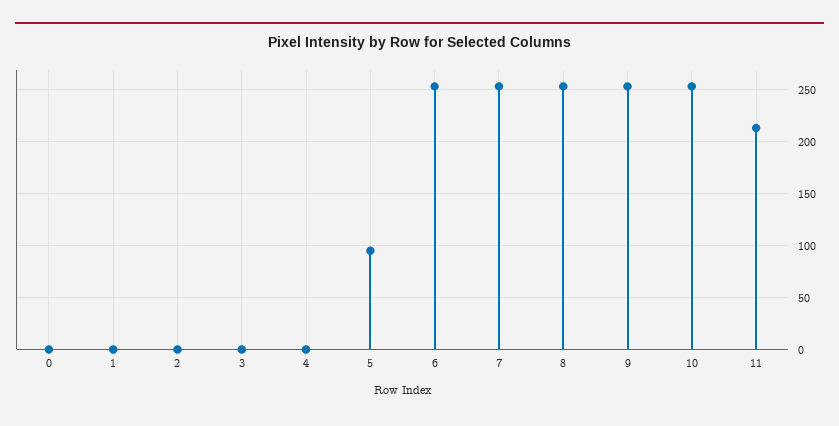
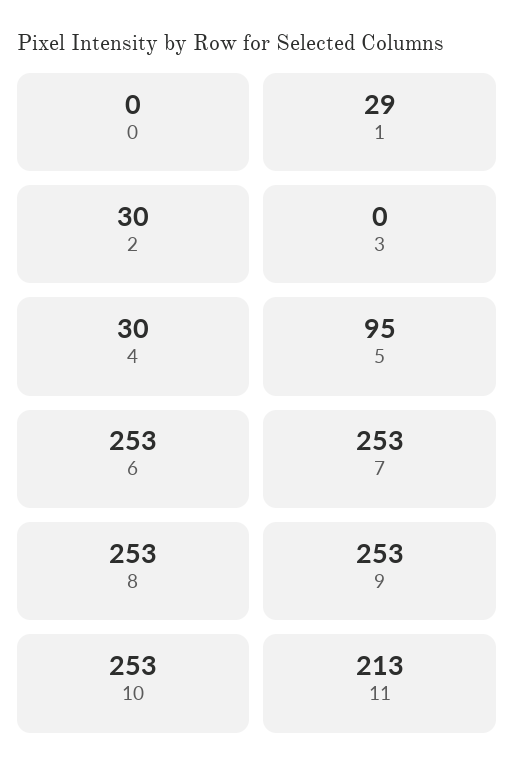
  {
    "0": 0,
-   "1": 0,
+   "1": 29,
-   "2": 0,
+   "2": 30,
    "3": 0,
-   "4": 0,
+   "4": 30,
    "5": 95,
    "6": 253,
    "7": 253,
    "8": 253,
    "9": 253,
    "10": 253,
    "11": 213
  }

